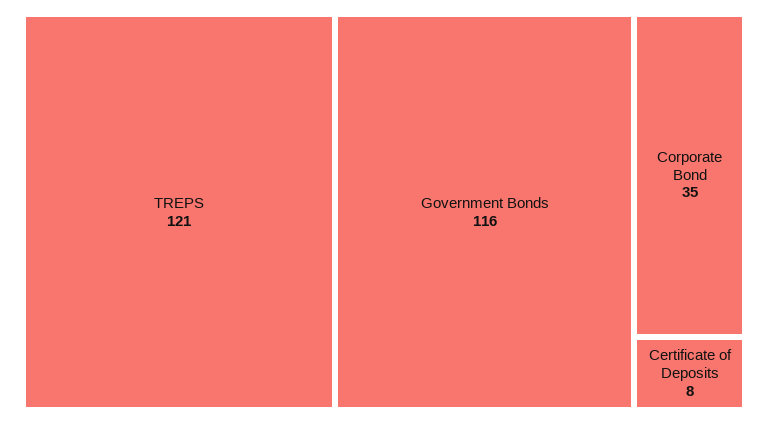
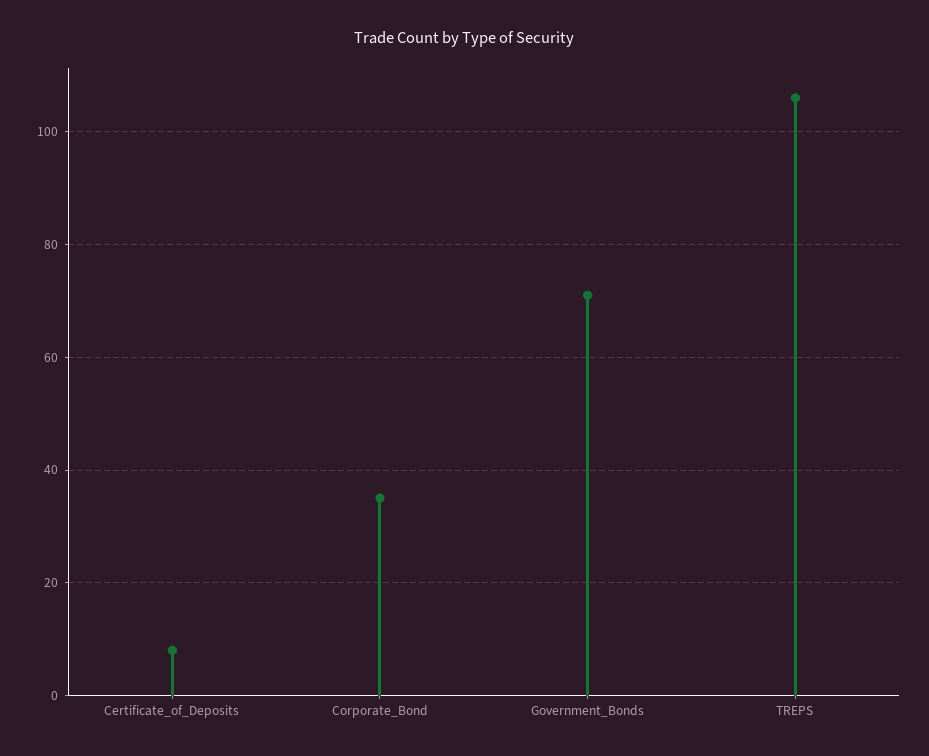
  {
-   "TREPS": 121,
+   "TREPS": 105,
-   "Government Bonds": 116,
+   "Government Bonds": 70,
    "Corporate Bond": 35,
    "Certificate of Deposits": 8
  }

